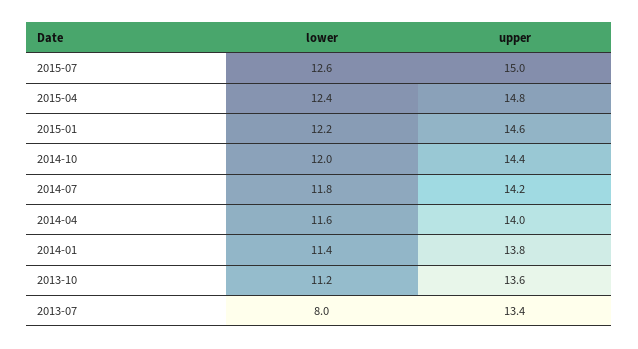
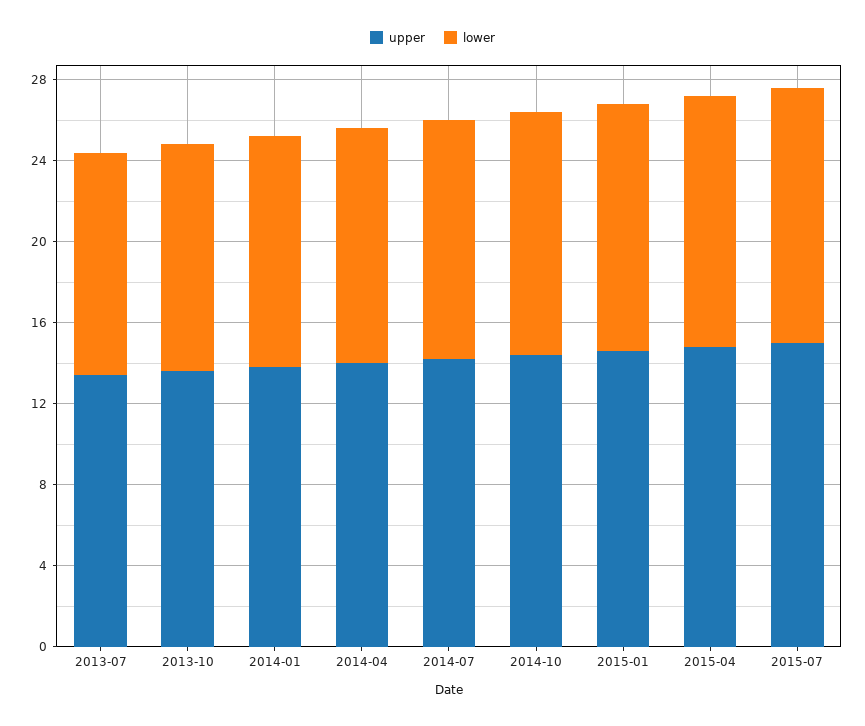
  {
    "lower": {
      "2015-07": 12.6,
      "2015-04": 12.4,
      "2015-01": 12.2,
      "2014-10": 12,
      "2014-07": 11.8,
      "2014-04": 11.6,
      "2014-01": 11.4,
      "2013-10": 11.2,
-     "2013-07": 8
+     "2013-07": 11
    },
    "upper": {
      "2015-07": 15,
      "2015-04": 14.8,
      "2015-01": 14.6,
      "2014-10": 14.4,
      "2014-07": 14.2,
      "2014-04": 14,
      "2014-01": 13.8,
      "2013-10": 13.6,
      "2013-07": 13.4
    }
  }

